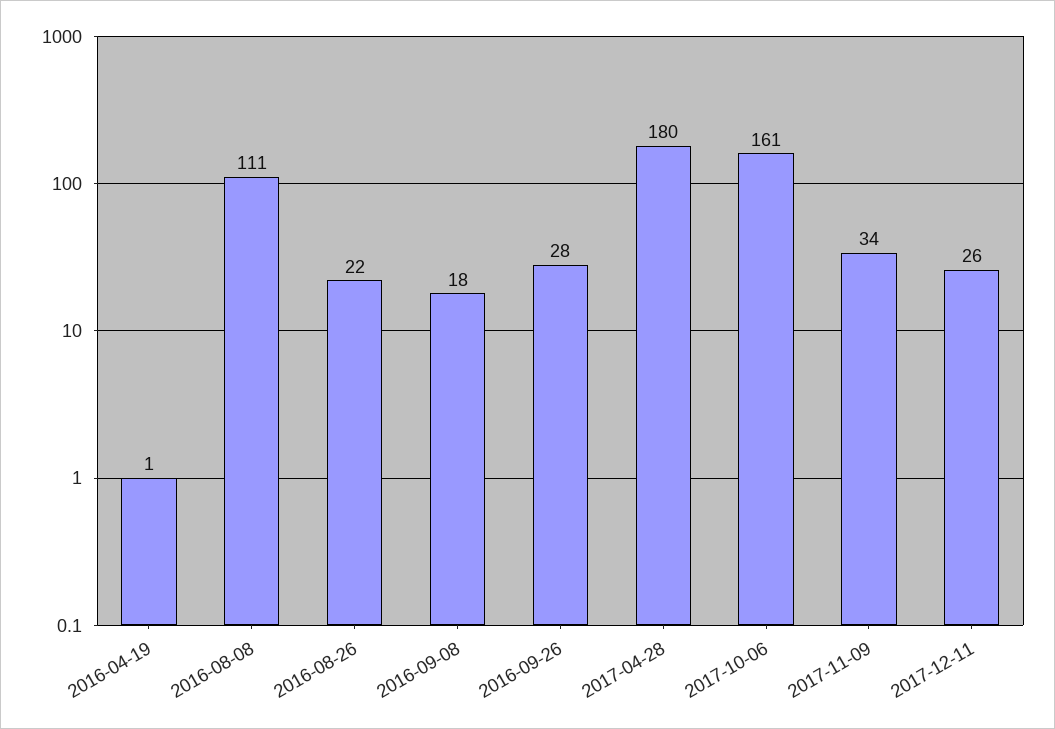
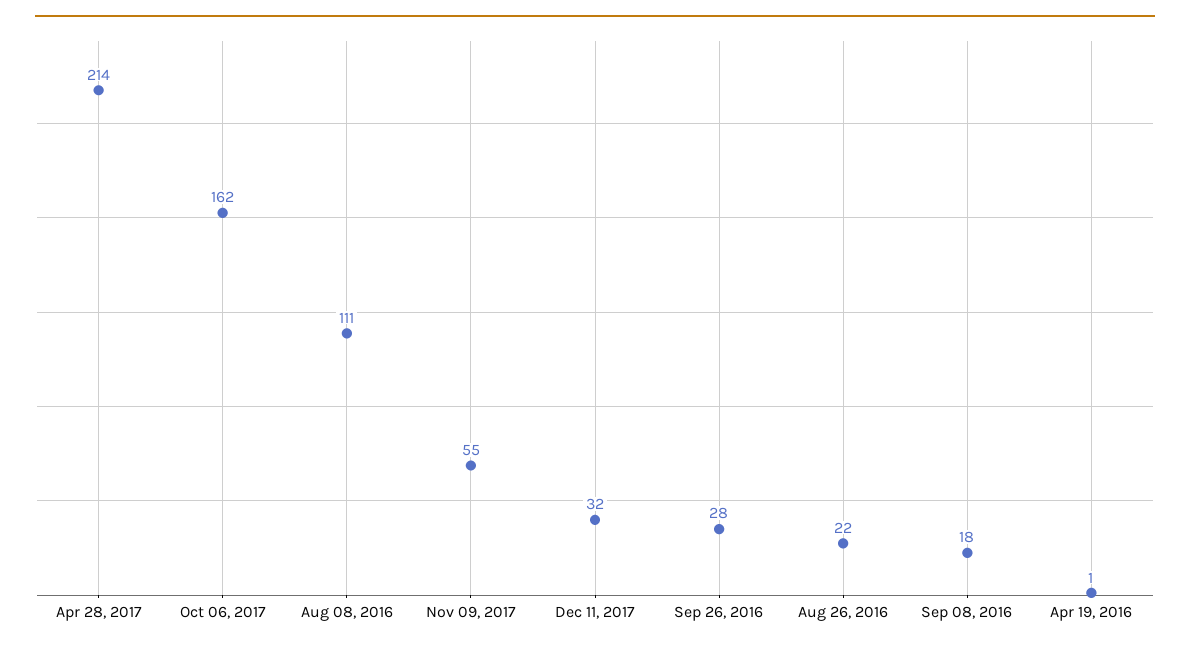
  {
    "2016-04-19": 1,
    "2016-08-08": 111,
    "2016-08-26": 22,
    "2016-09-08": 18,
    "2016-09-26": 28,
-   "2017-04-28": 180,
+   "2017-04-28": 214,
-   "2017-10-06": 161,
+   "2017-10-06": 162,
-   "2017-11-09": 34,
+   "2017-11-09": 55,
-   "2017-12-11": 26
+   "2017-12-11": 32
  }

